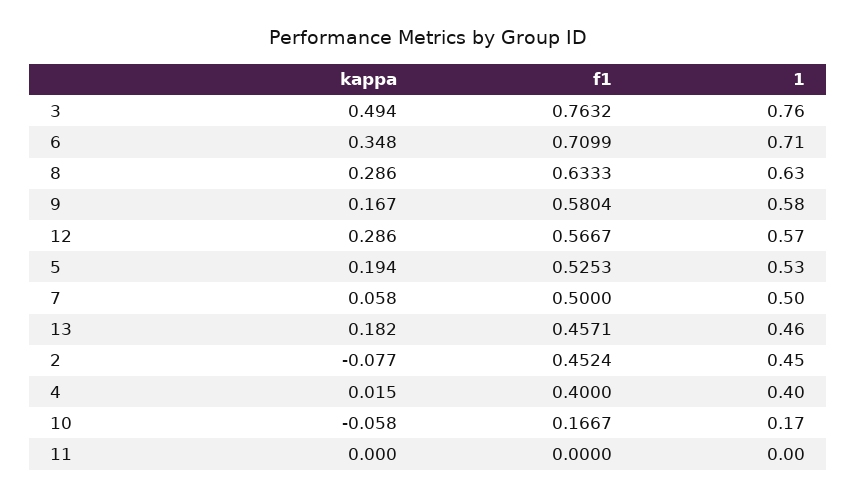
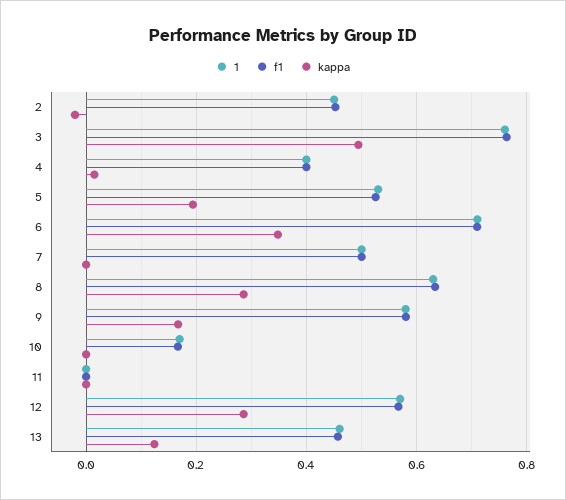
  {
    "kappa": {
      "3": 0.494,
      "6": 0.348,
      "8": 0.286,
      "9": 0.167,
      "12": 0.286,
      "5": 0.194,
-     "7": 0.058,
+     "7": 0,
-     "13": 0.182,
+     "13": 0.12,
-     "2": -0.077,
+     "2": -0.02,
      "4": 0.015,
-     "10": -0.058,
+     "10": 0,
      "11": 0
    },
    "f1": {
      "3": 0.7632,
      "6": 0.7099,
      "8": 0.6333,
      "9": 0.5804,
      "12": 0.5667,
      "5": 0.5253,
      "7": 0.5,
      "13": 0.4571,
      "2": 0.4524,
      "4": 0.4,
      "10": 0.1667,
      "11": 0
    },
    "1": {
      "3": 0.76,
      "6": 0.71,
      "8": 0.63,
      "9": 0.58,
      "12": 0.57,
      "5": 0.53,
      "7": 0.5,
      "13": 0.46,
      "2": 0.45,
      "4": 0.4,
      "10": 0.17,
      "11": 0
    }
  }

